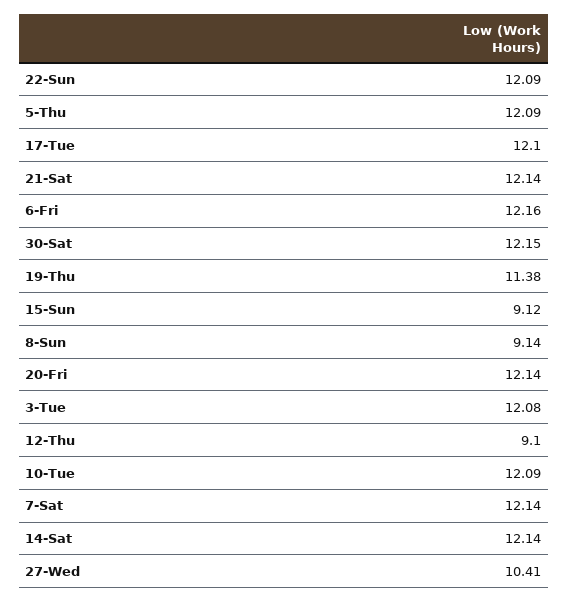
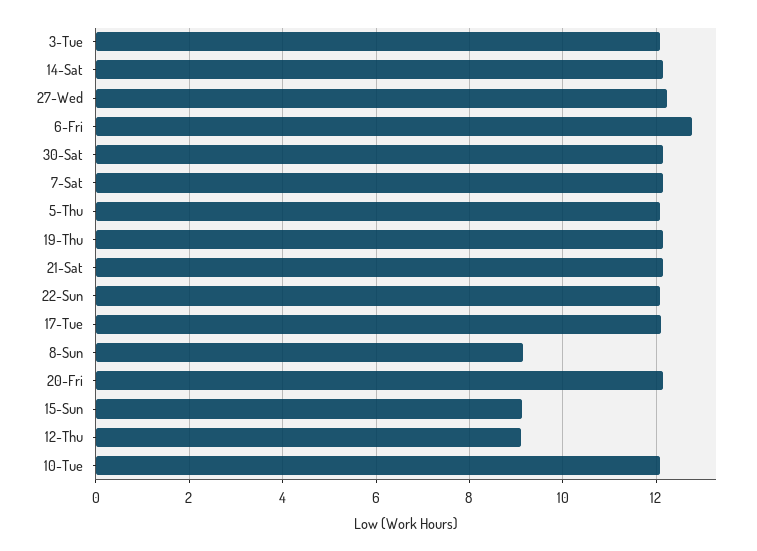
  {
    "22-Sun": 12.09,
    "5-Thu": 12.09,
    "17-Tue": 12.1,
    "21-Sat": 12.14,
-   "6-Fri": 12.16,
+   "6-Fri": 12.8,
    "30-Sat": 12.15,
-   "19-Thu": 11.38,
+   "19-Thu": 12.2,
    "15-Sun": 9.12,
    "8-Sun": 9.14,
    "20-Fri": 12.14,
    "3-Tue": 12.08,
    "12-Thu": 9.1,
    "10-Tue": 12.09,
    "7-Sat": 12.14,
    "14-Sat": 12.14,
-   "27-Wed": 10.41
+   "27-Wed": 12.2
  }

